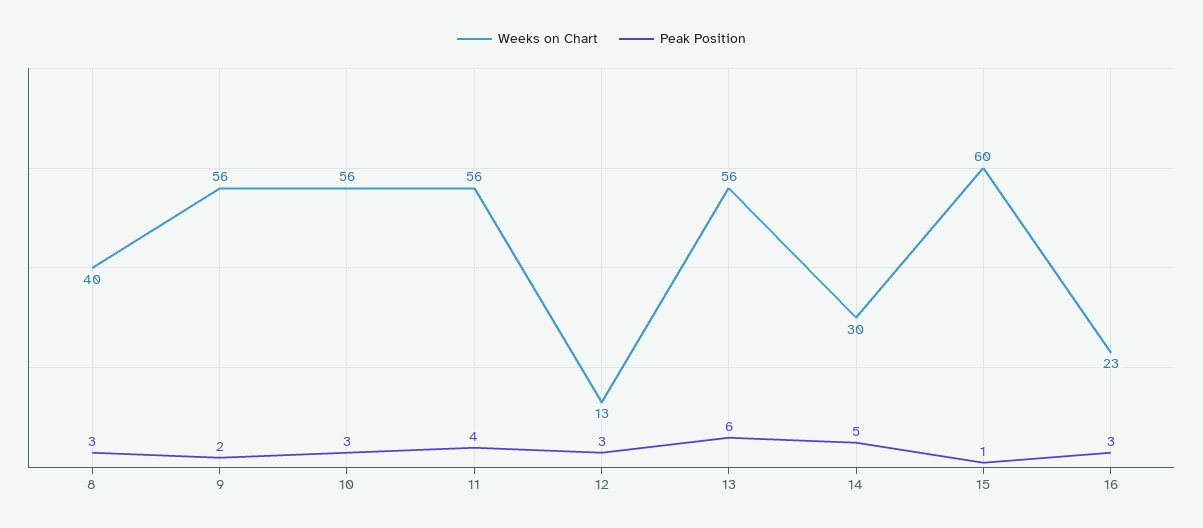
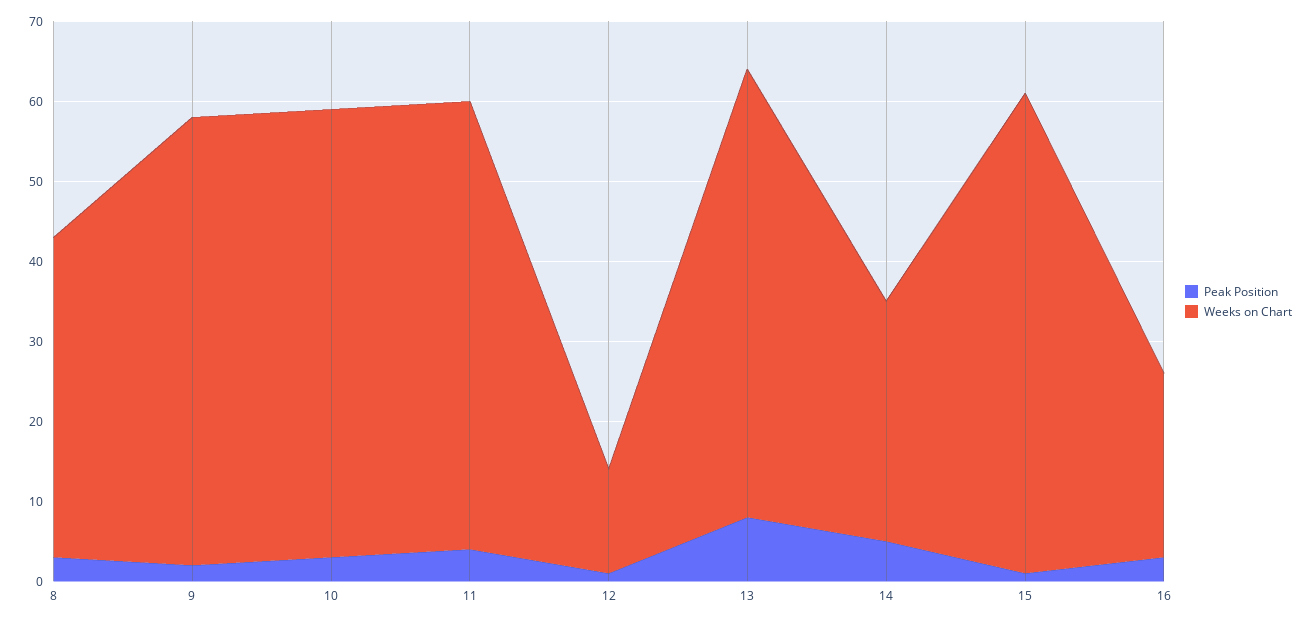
  {
    "Weeks on Chart": {
      "8": 40,
      "9": 56,
      "10": 56,
      "11": 56,
      "12": 13,
      "13": 56,
      "14": 30,
      "15": 60,
      "16": 23
    },
    "Peak Position": {
      "8": 3,
      "9": 2,
      "10": 3,
      "11": 4,
-     "12": 3,
+     "12": 1,
-     "13": 6,
+     "13": 8,
      "14": 5,
      "15": 1,
      "16": 3
    }
  }

